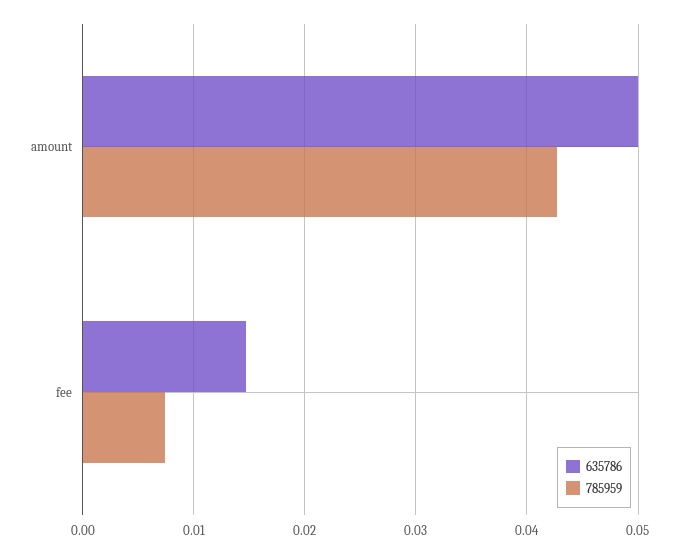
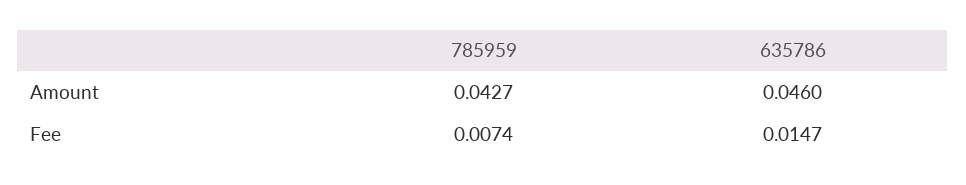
  {
    "635786": {
-     "amount": 0.05,
+     "amount": 0.046,
      "fee": 0.0147
    },
    "785959": {
      "amount": 0.0427,
      "fee": 0.0074
    }
  }

